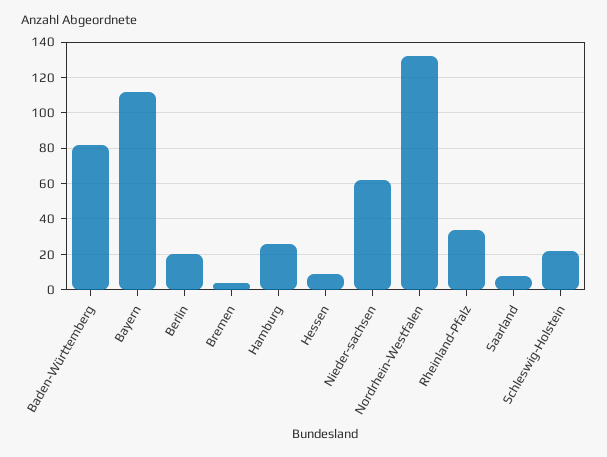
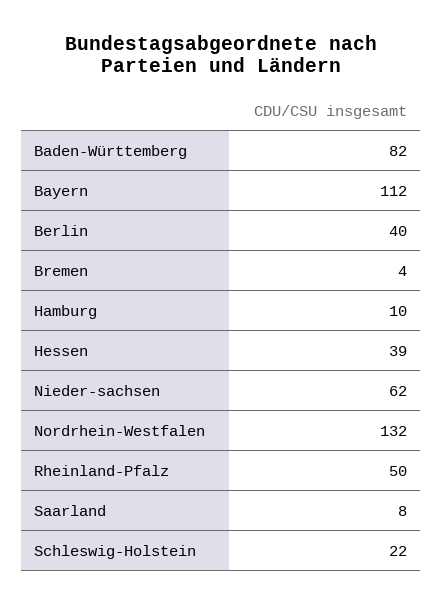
  {
    "Baden-Württemberg": 82,
    "Bayern": 112,
-   "Berlin": 20,
+   "Berlin": 40,
    "Bremen": 4,
-   "Hamburg": 25,
+   "Hamburg": 10,
-   "Hessen": 10,
+   "Hessen": 39,
    "Nieder-sachsen": 62,
    "Nordrhein-Westfalen": 132,
-   "Rheinland-Pfalz": 35,
+   "Rheinland-Pfalz": 50,
    "Saarland": 8,
    "Schleswig-Holstein": 22
  }

